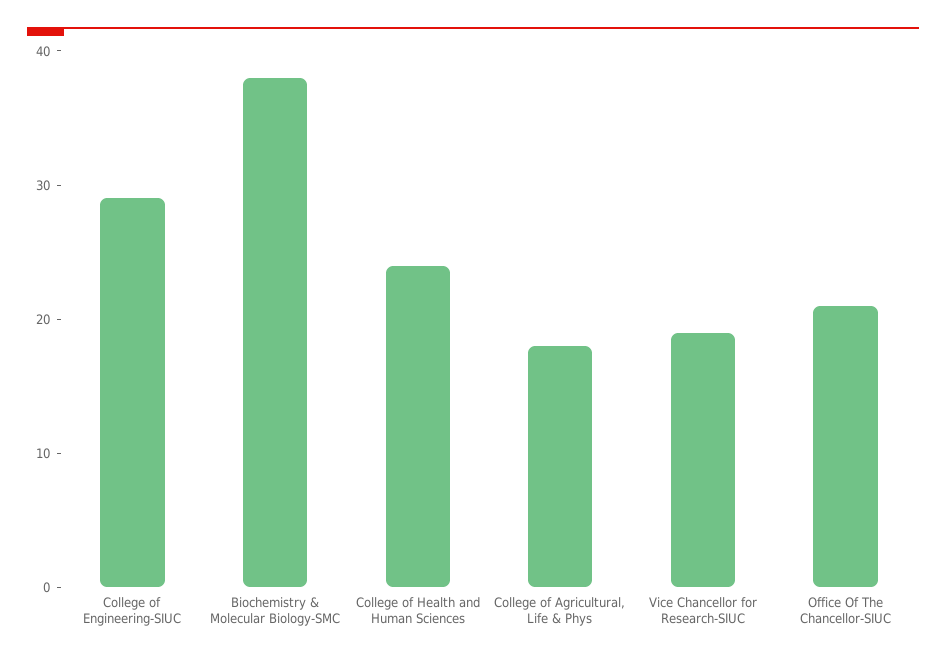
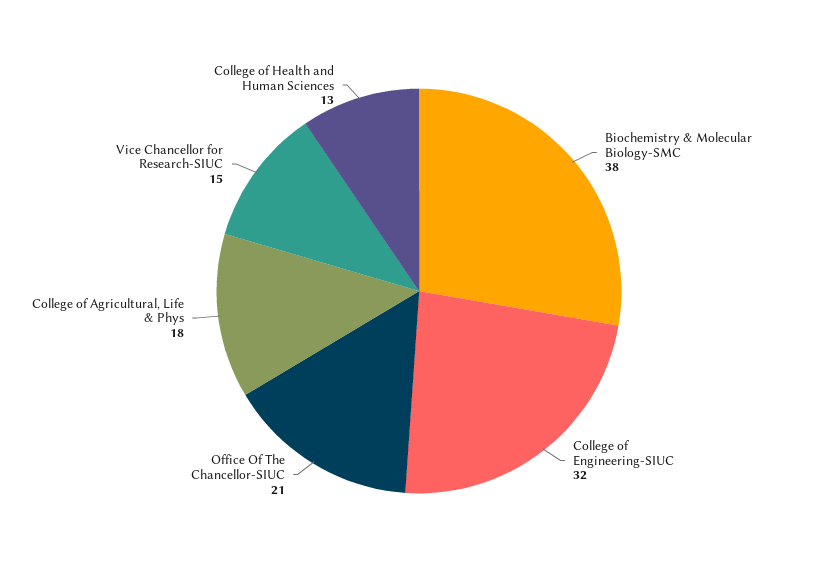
  {
-   "College of Engineering-SIUC": 29,
+   "College of Engineering-SIUC": 32,
    "Biochemistry & Molecular Biology-SMC": 38,
-   "College of Health and Human Sciences": 24,
+   "College of Health and Human Sciences": 13,
    "College of Agricultural, Life & Phys": 18,
-   "Vice Chancellor for Research-SIUC": 19,
+   "Vice Chancellor for Research-SIUC": 15,
    "Office Of The Chancellor-SIUC": 21
  }

